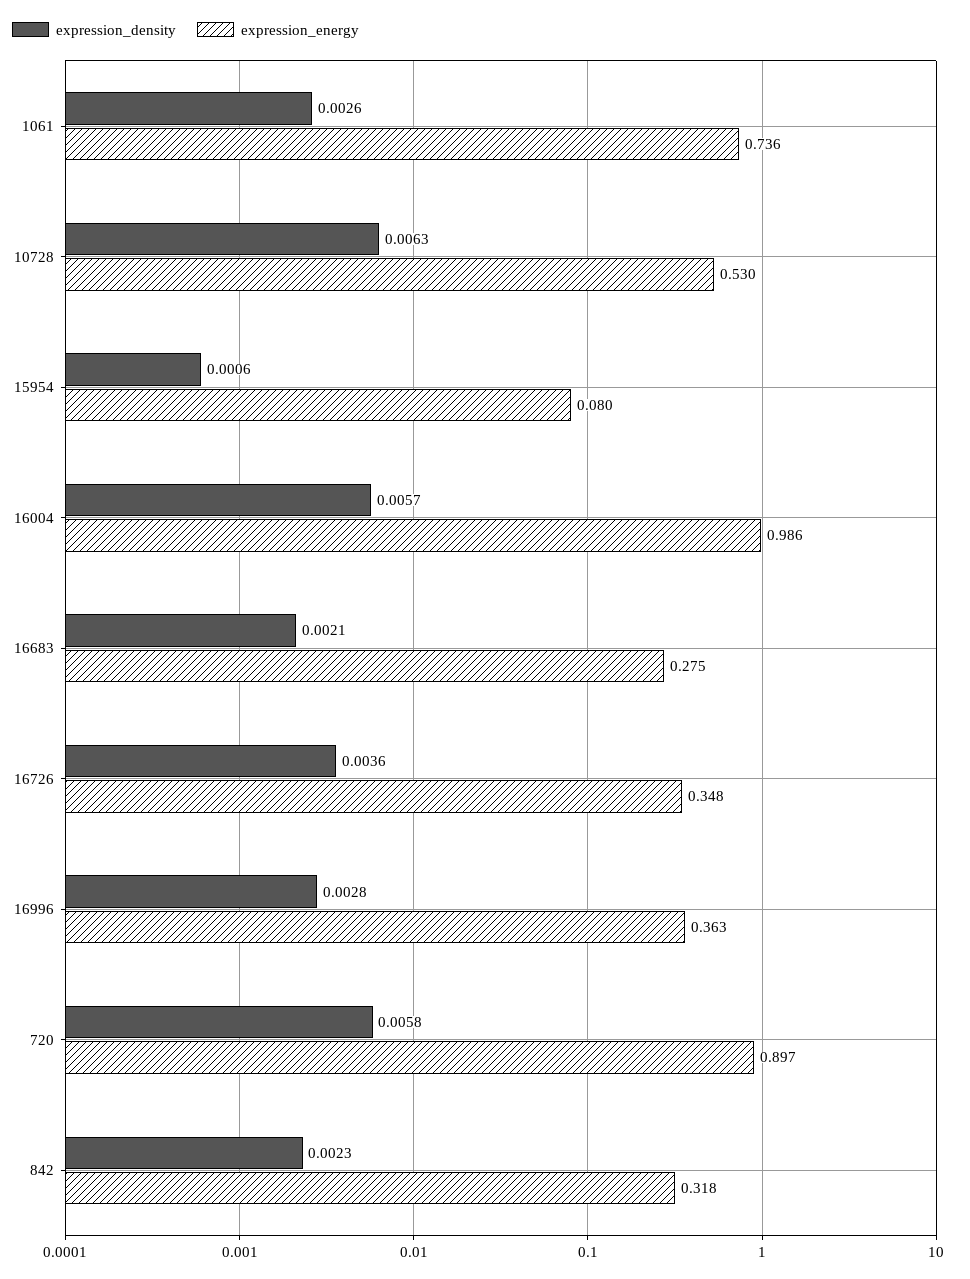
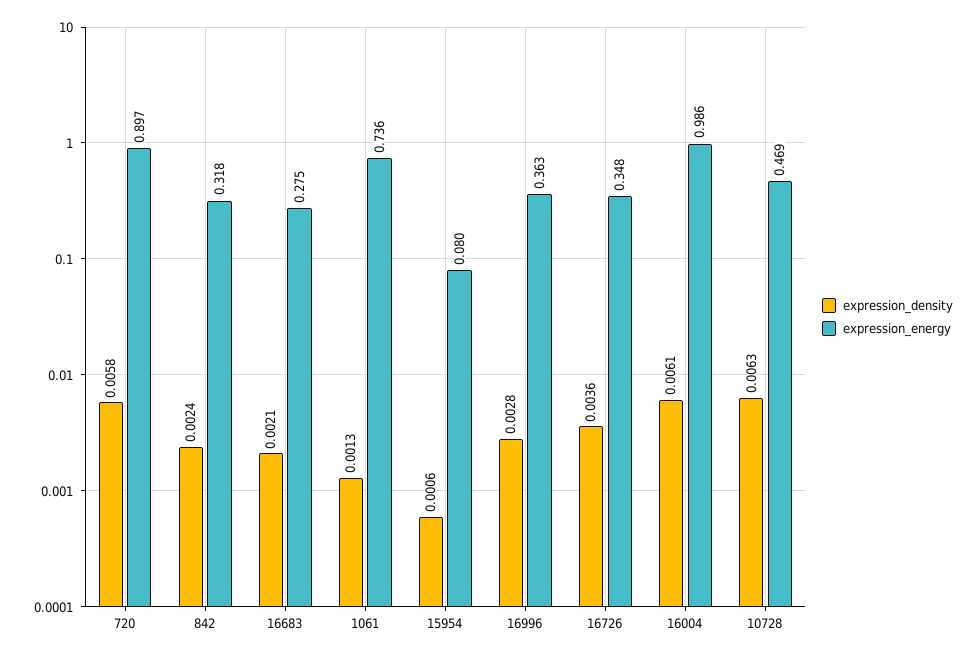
  {
    "expression_density": {
-     "1061": 0.0026,
+     "1061": 0.0013,
      "10728": 0.0063,
      "15954": 0.0006,
-     "16004": 0.0057,
+     "16004": 0.0061,
      "16683": 0.0021,
      "16726": 0.0036,
      "16996": 0.0028,
      "720": 0.0058,
-     "842": 0.0023
+     "842": 0.0024
    },
    "expression_energy": {
      "1061": 0.736,
-     "10728": 0.53,
+     "10728": 0.469,
      "15954": 0.08,
      "16004": 0.986,
      "16683": 0.275,
      "16726": 0.348,
      "16996": 0.363,
      "720": 0.897,
      "842": 0.318
    }
  }

